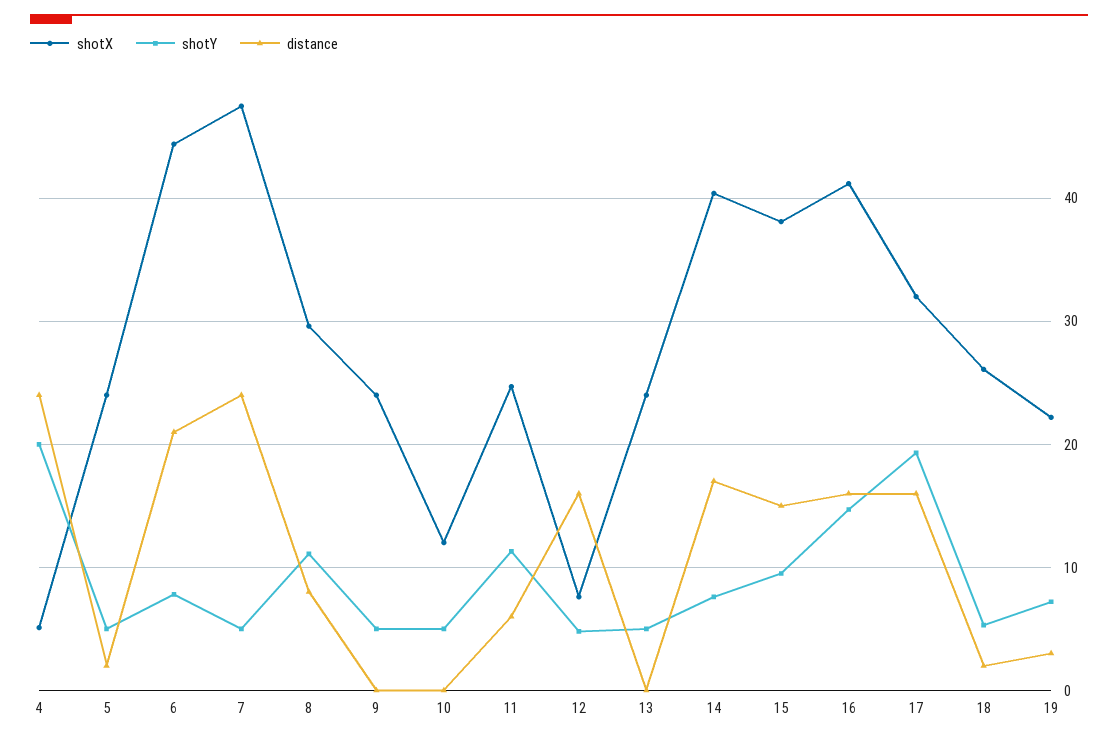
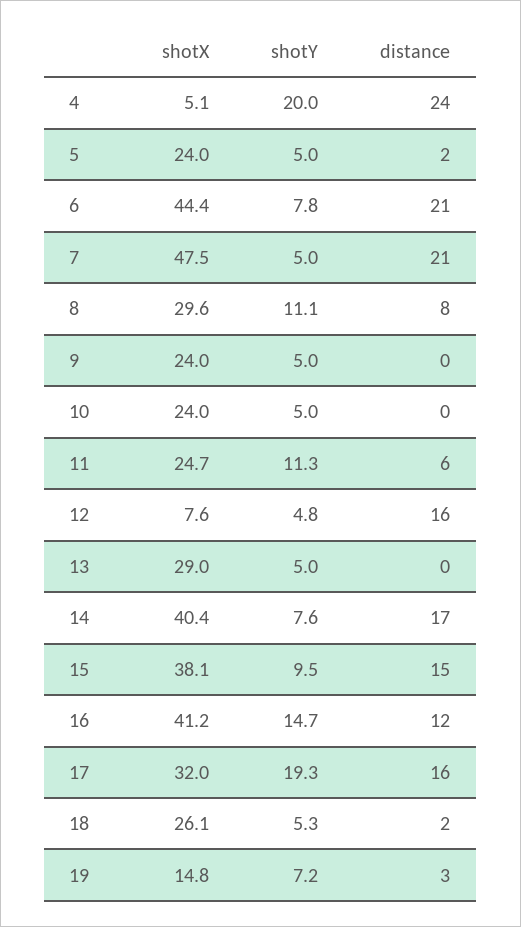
  {
    "shotX": {
      "4": 5.1,
      "5": 24,
      "6": 44.4,
      "7": 47.5,
      "8": 29.6,
      "9": 24,
-     "10": 12,
+     "10": 24,
      "11": 24.7,
      "12": 7.6,
-     "13": 24,
+     "13": 29,
      "14": 40.4,
      "15": 38.1,
      "16": 41.2,
      "17": 32,
      "18": 26.1,
-     "19": 22
+     "19": 14.8
    },
    "shotY": {
      "4": 20,
      "5": 5,
      "6": 7.8,
      "7": 5,
      "8": 11.1,
      "9": 5,
      "10": 5,
      "11": 11.3,
      "12": 4.8,
      "13": 5,
      "14": 7.6,
      "15": 9.5,
      "16": 14.7,
      "17": 19.3,
      "18": 5.3,
      "19": 7.2
    },
    "distance": {
      "4": 24,
      "5": 2,
      "6": 21,
-     "7": 24,
+     "7": 21,
      "8": 8,
      "9": 0,
      "10": 0,
      "11": 6,
      "12": 16,
      "13": 0,
      "14": 17,
      "15": 15,
-     "16": 16,
+     "16": 12,
      "17": 16,
      "18": 2,
      "19": 3
    }
  }

